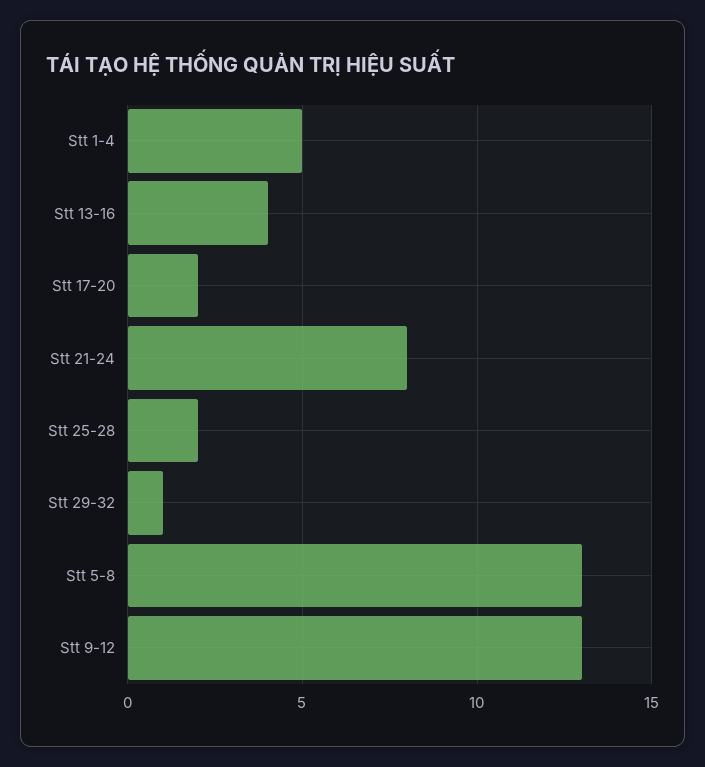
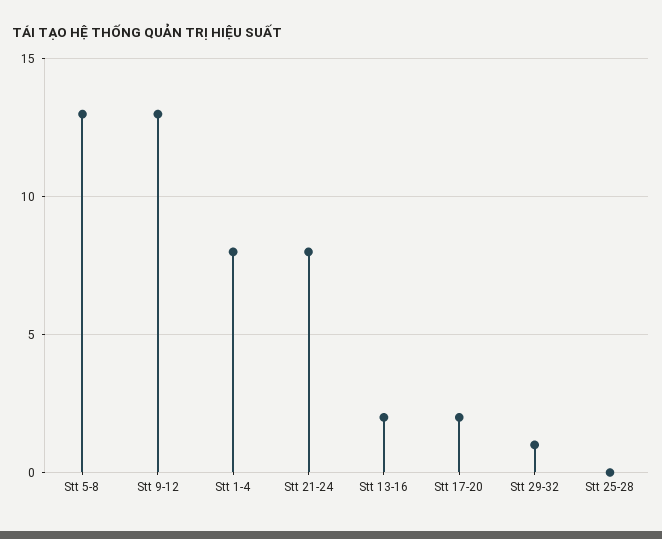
  {
-   "Stt 1-4": 5,
+   "Stt 1-4": 8,
-   "Stt 13-16": 4,
+   "Stt 13-16": 2,
    "Stt 17-20": 2,
    "Stt 21-24": 8,
-   "Stt 25-28": 2,
+   "Stt 25-28": 0,
    "Stt 29-32": 1,
    "Stt 5-8": 13,
    "Stt 9-12": 13
  }

